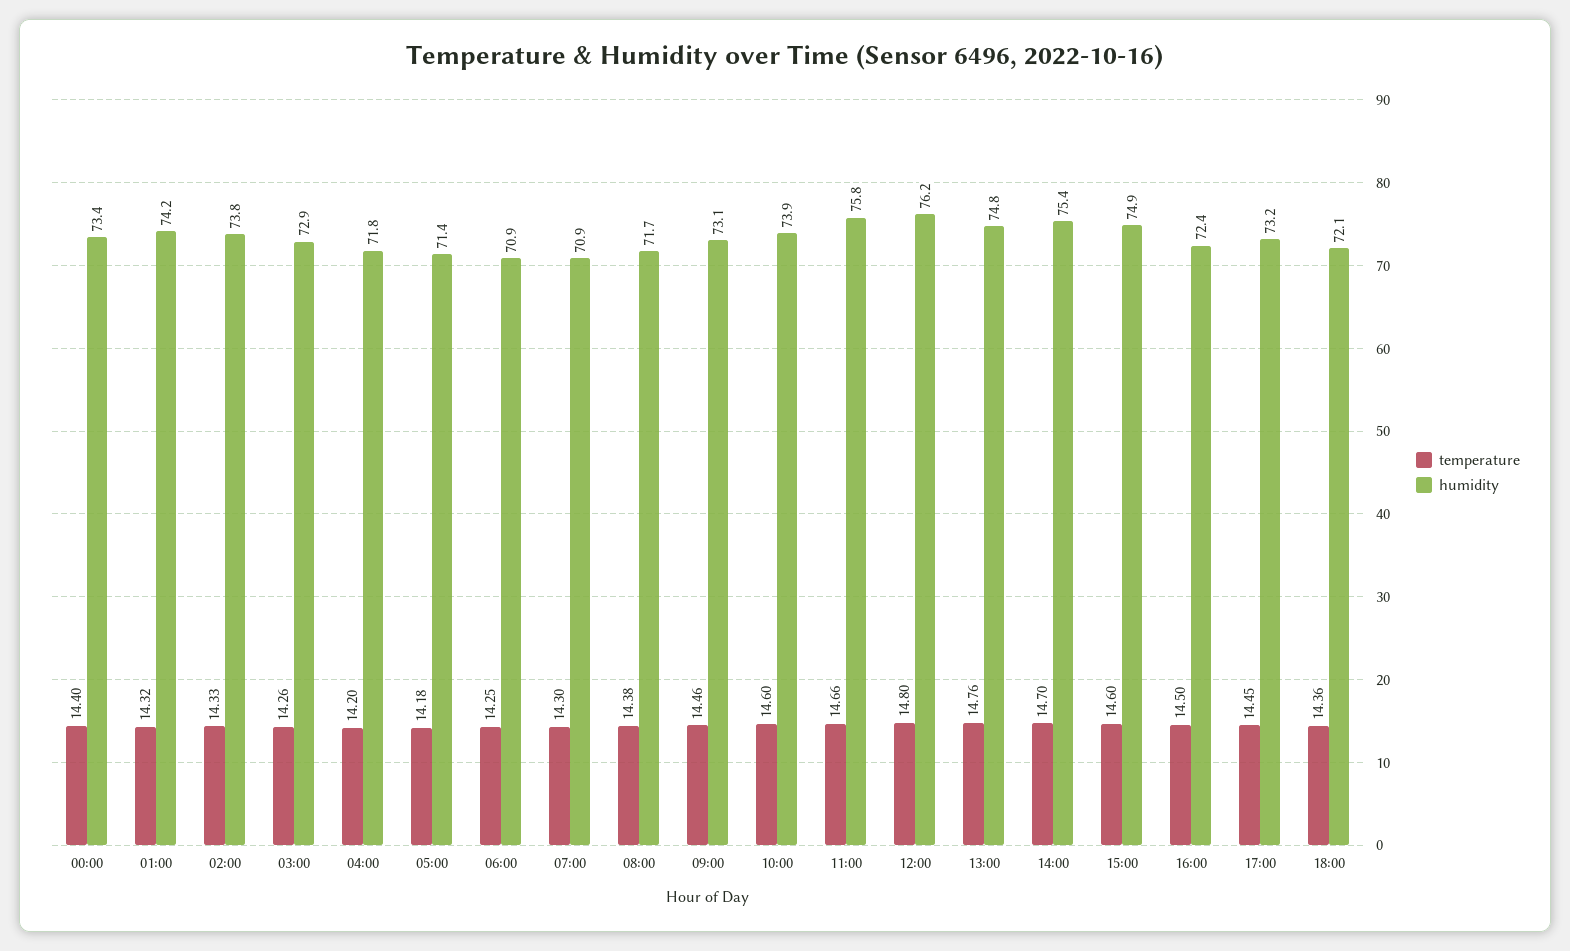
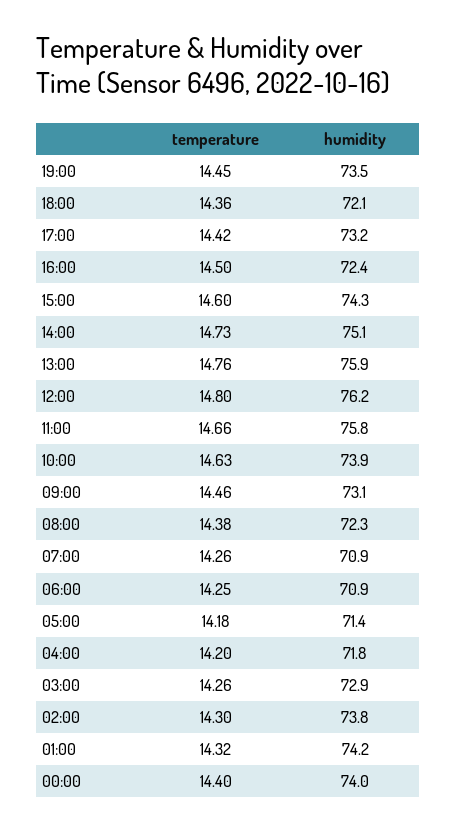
  {
    "temperature": {
      "00:00": 14.4,
      "01:00": 14.32,
-     "02:00": 14.33,
+     "02:00": 14.3,
      "03:00": 14.26,
      "04:00": 14.2,
      "05:00": 14.18,
      "06:00": 14.25,
-     "07:00": 14.3,
+     "07:00": 14.26,
      "08:00": 14.38,
      "09:00": 14.46,
-     "10:00": 14.6,
+     "10:00": 14.63,
      "11:00": 14.66,
      "12:00": 14.8,
      "13:00": 14.76,
-     "14:00": 14.7,
+     "14:00": 14.73,
      "15:00": 14.6,
      "16:00": 14.5,
-     "17:00": 14.45,
+     "17:00": 14.42,
-     "18:00": 14.36
+     "18:00": 14.36,
+     "19:00": 14.45
    },
    "humidity": {
-     "00:00": 73.4,
+     "00:00": 74,
      "01:00": 74.2,
      "02:00": 73.8,
      "03:00": 72.9,
      "04:00": 71.8,
      "05:00": 71.4,
      "06:00": 70.9,
      "07:00": 70.9,
-     "08:00": 71.7,
+     "08:00": 72.3,
      "09:00": 73.1,
      "10:00": 73.9,
      "11:00": 75.8,
      "12:00": 76.2,
-     "13:00": 74.8,
+     "13:00": 75.9,
-     "14:00": 75.4,
+     "14:00": 75.1,
-     "15:00": 74.9,
+     "15:00": 74.3,
      "16:00": 72.4,
      "17:00": 73.2,
-     "18:00": 72.1
+     "18:00": 72.1,
+     "19:00": 73.5
    }
  }

